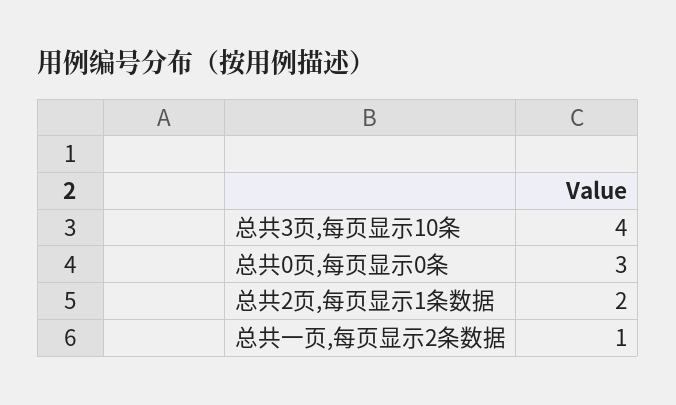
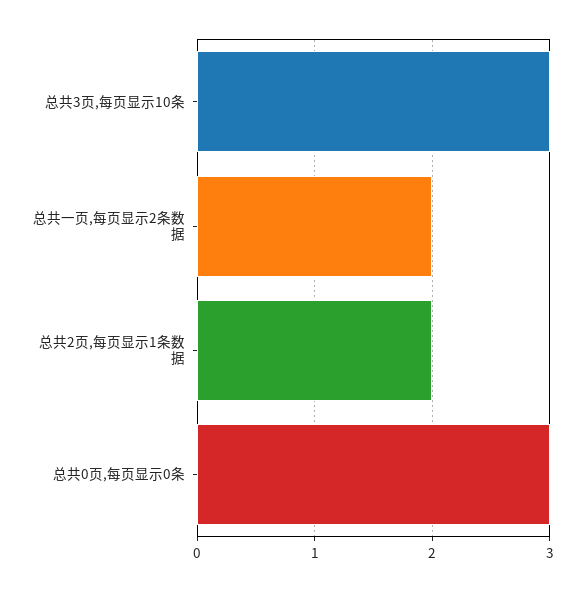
  {
-   "总共3页,每页显示10条": 4,
+   "总共3页,每页显示10条": 3,
    "总共0页,每页显示0条": 3,
    "总共2页,每页显示1条数据": 2,
-   "总共一页,每页显示2条数据": 1
+   "总共一页,每页显示2条数据": 2
  }

